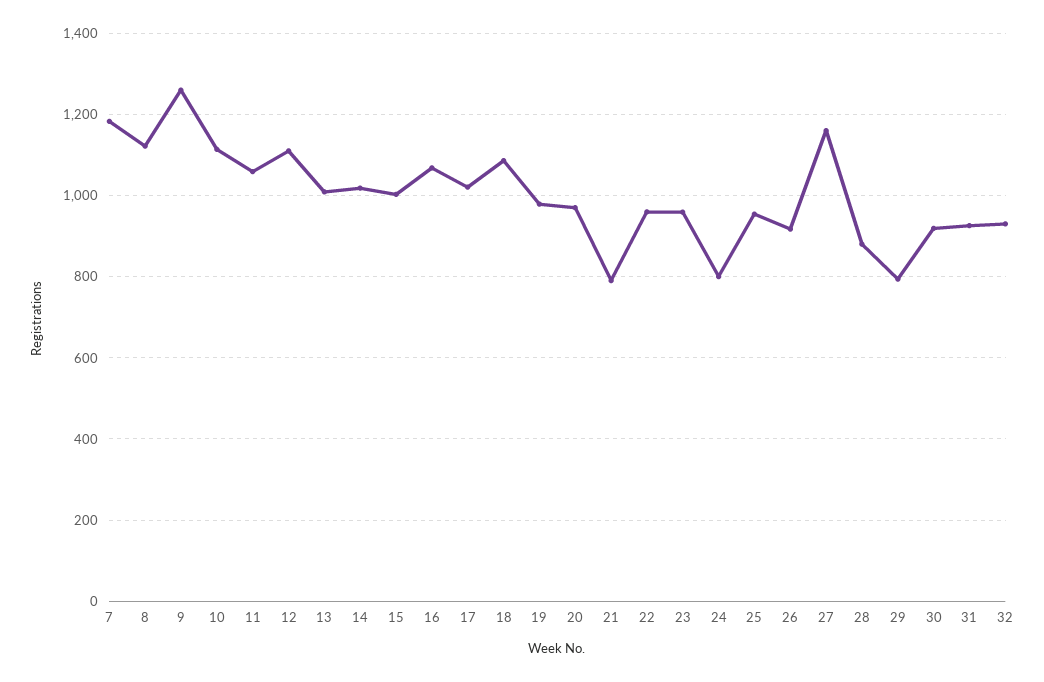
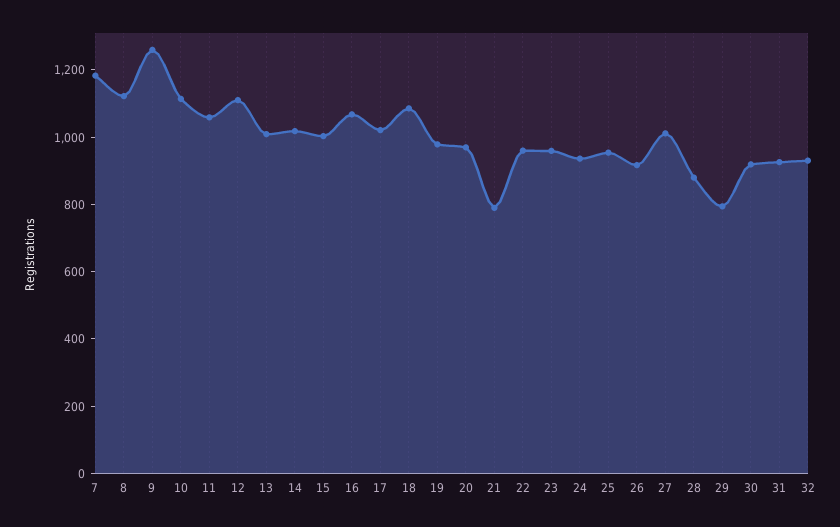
  {
    "7": 1180,
    "8": 1120,
    "9": 1260,
    "10": 1120,
    "11": 1060,
    "12": 1120,
    "13": 1000,
    "14": 1020,
    "15": 1000,
    "16": 1060,
    "17": 1020,
    "18": 1080,
    "19": 980,
    "20": 980,
    "21": 800,
    "22": 960,
    "23": 960,
-   "24": 800,
+   "24": 950,
    "25": 960,
    "26": 920,
-   "27": 1160,
+   "27": 1000,
    "28": 880,
    "29": 800,
    "30": 920,
    "31": 920,
    "32": 940
  }

